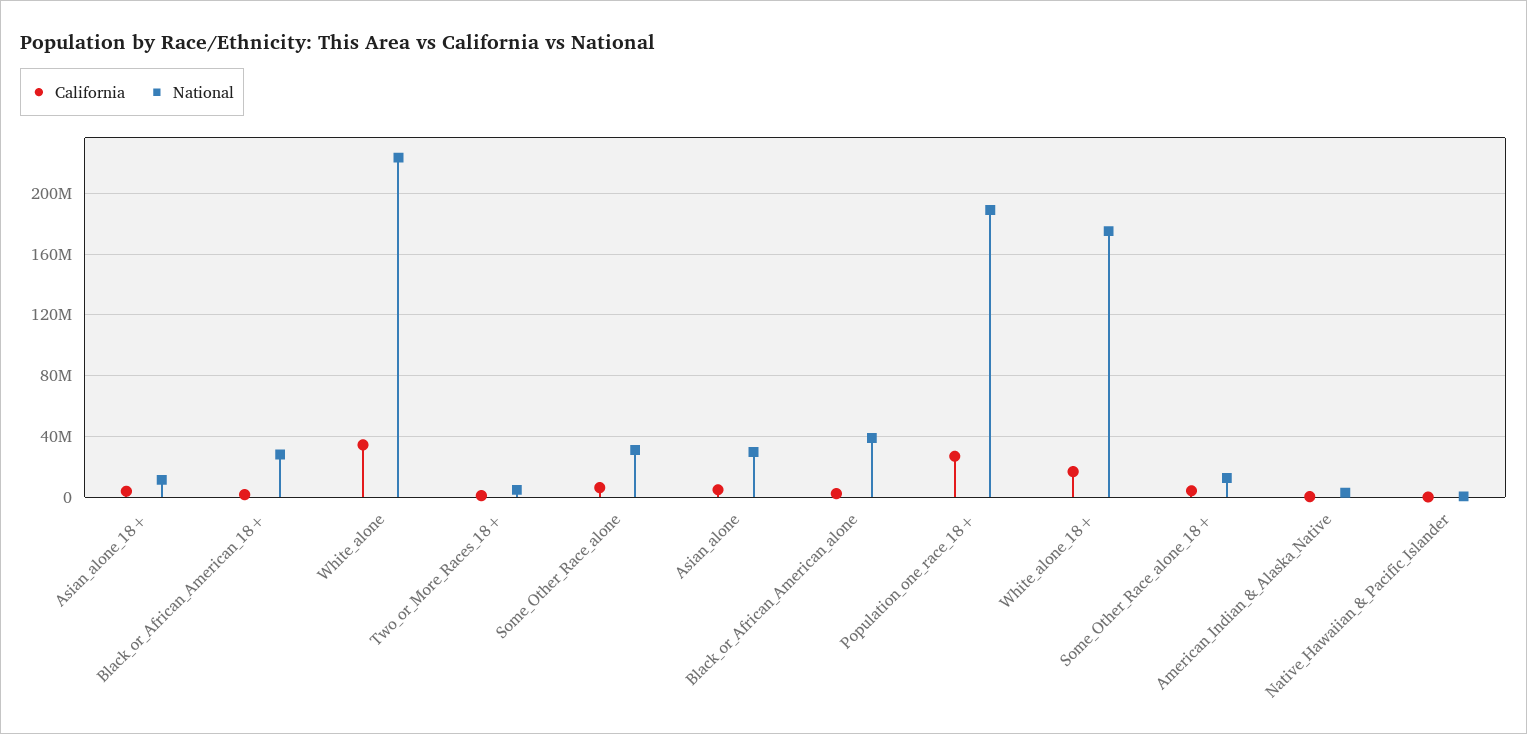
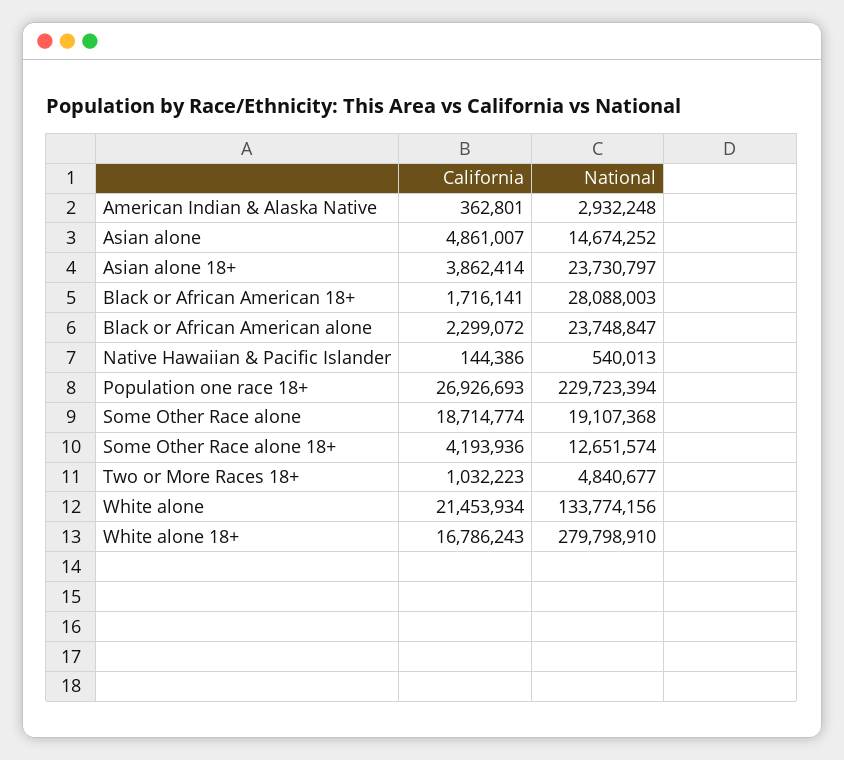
  {
    "California": {
      "Asian_alone_18+": 3862414,
      "Black_or_African_American_18+": 1716141,
-     "White_alone": 35000000,
+     "White_alone": 21453934,
      "Two_or_More_Races_18+": 1032223,
-     "Some_Other_Race_alone": 5000000,
+     "Some_Other_Race_alone": 18714774,
      "Asian_alone": 4861007,
      "Black_or_African_American_alone": 2299072,
      "Population_one_race_18+": 26926693,
      "White_alone_18+": 16786243,
      "Some_Other_Race_alone_18+": 4193936,
      "American_Indian_&_Alaska_Native": 362801,
      "Native_Hawaiian_&_Pacific_Islander": 144386
    },
    "National": {
-     "Asian_alone_18+": 10000000,
+     "Asian_alone_18+": 23730797,
      "Black_or_African_American_18+": 28088003,
-     "White_alone": 225000000,
+     "White_alone": 133774156,
      "Two_or_More_Races_18+": 4840677,
-     "Some_Other_Race_alone": 30000000,
+     "Some_Other_Race_alone": 19107368,
-     "Asian_alone": 30000000,
+     "Asian_alone": 14674252,
-     "Black_or_African_American_alone": 40000000,
+     "Black_or_African_American_alone": 23748847,
-     "Population_one_race_18+": 190000000,
+     "Population_one_race_18+": 229723394,
-     "White_alone_18+": 175000000,
+     "White_alone_18+": 279798910,
      "Some_Other_Race_alone_18+": 12651574,
      "American_Indian_&_Alaska_Native": 2932248,
      "Native_Hawaiian_&_Pacific_Islander": 540013
    }
  }

